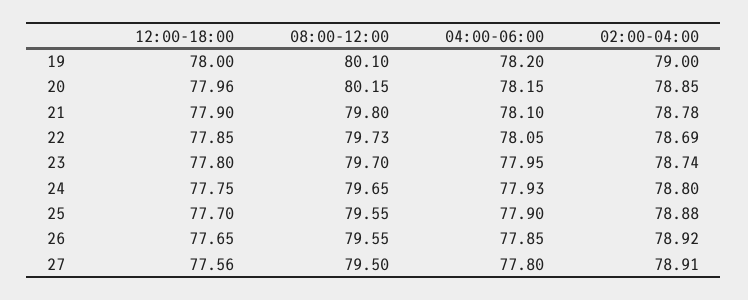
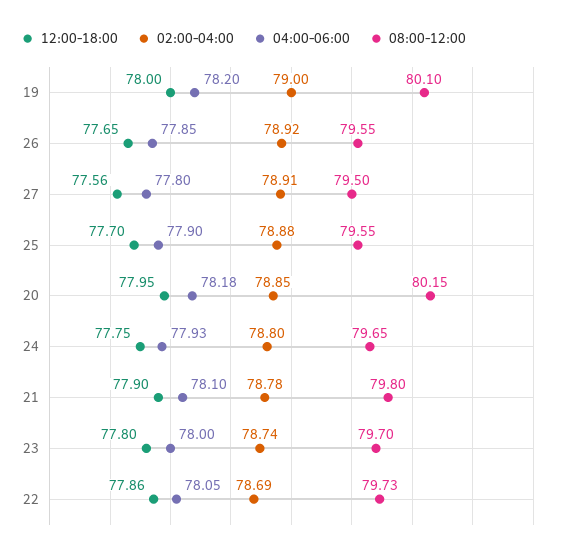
  {
    "12:00-18:00": {
      "19": 78,
-     "20": 77.96,
+     "20": 77.95,
      "21": 77.9,
-     "22": 77.85,
+     "22": 77.86,
      "23": 77.8,
      "24": 77.75,
      "25": 77.7,
      "26": 77.65,
      "27": 77.56
    },
    "08:00-12:00": {
      "19": 80.1,
      "20": 80.15,
      "21": 79.8,
      "22": 79.73,
      "23": 79.7,
      "24": 79.65,
      "25": 79.55,
      "26": 79.55,
      "27": 79.5
    },
    "04:00-06:00": {
      "19": 78.2,
-     "20": 78.15,
+     "20": 78.18,
      "21": 78.1,
      "22": 78.05,
-     "23": 77.95,
+     "23": 78,
      "24": 77.93,
      "25": 77.9,
      "26": 77.85,
      "27": 77.8
    },
    "02:00-04:00": {
      "19": 79,
      "20": 78.85,
      "21": 78.78,
      "22": 78.69,
      "23": 78.74,
      "24": 78.8,
      "25": 78.88,
      "26": 78.92,
      "27": 78.91
    }
  }

